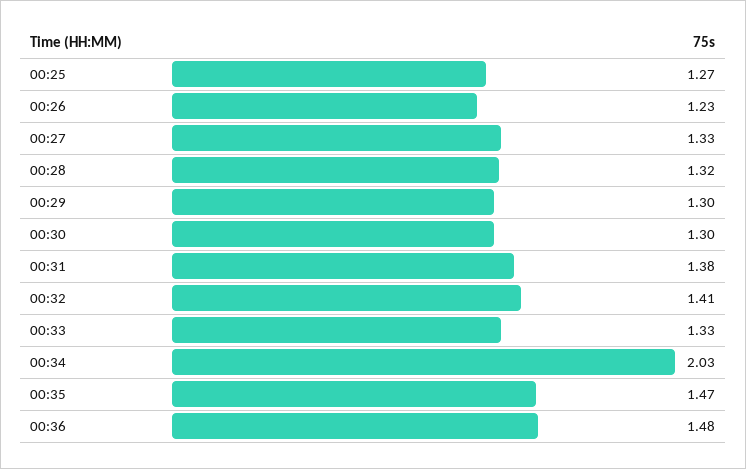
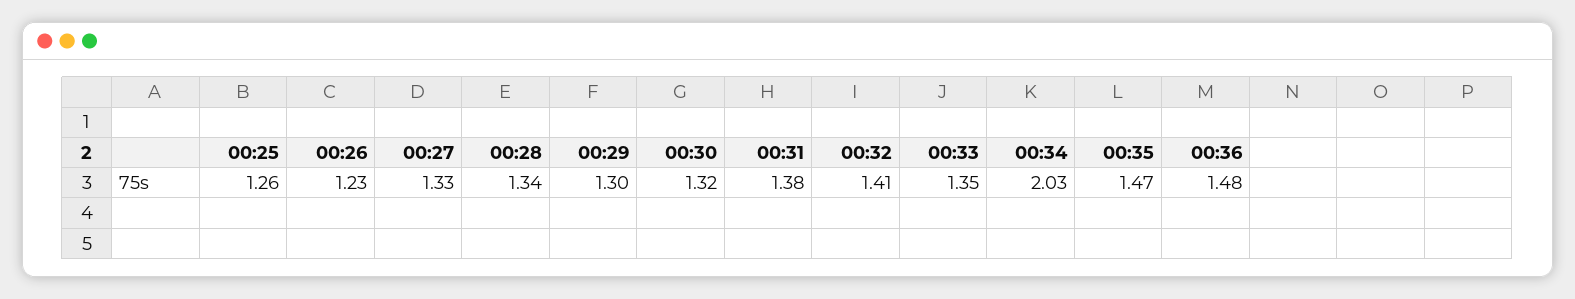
  {
-   "00:25": 1.27,
+   "00:25": 1.26,
    "00:26": 1.23,
    "00:27": 1.33,
-   "00:28": 1.32,
+   "00:28": 1.34,
    "00:29": 1.3,
-   "00:30": 1.3,
+   "00:30": 1.32,
    "00:31": 1.38,
    "00:32": 1.41,
-   "00:33": 1.33,
+   "00:33": 1.35,
    "00:34": 2.03,
    "00:35": 1.47,
    "00:36": 1.48
  }

